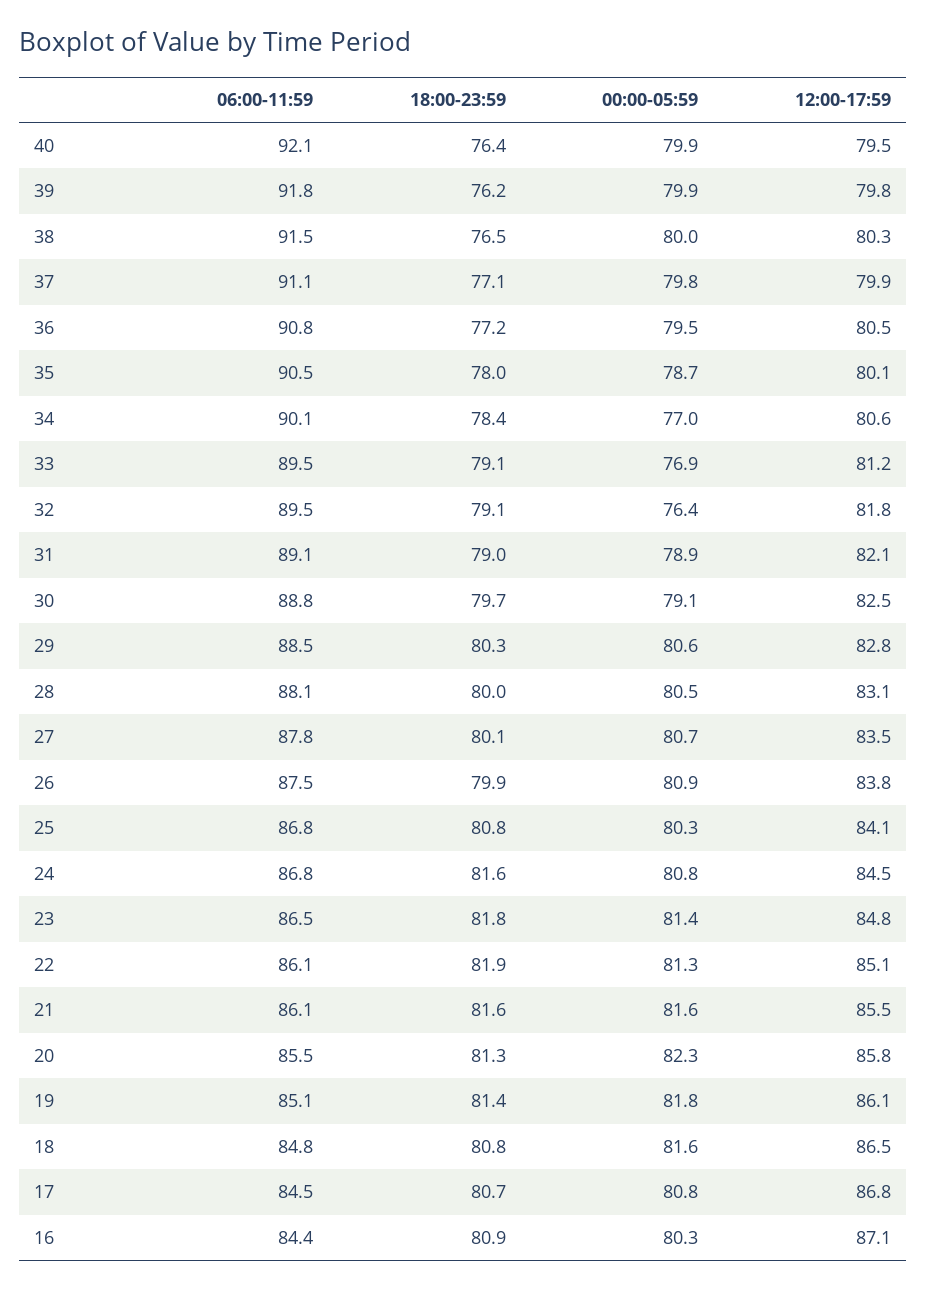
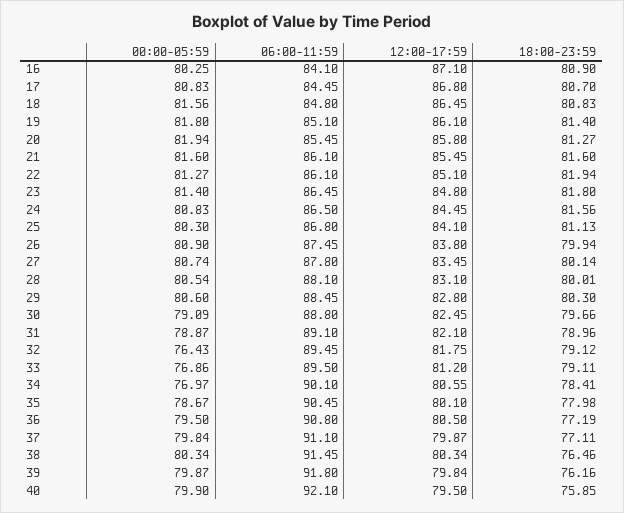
  {
    "06:00-11:59": {
      "40": 92.1,
      "39": 91.8,
      "38": 91.45,
      "37": 91.1,
      "36": 90.8,
      "35": 90.45,
      "34": 90.1,
      "33": 89.5,
      "32": 89.45,
      "31": 89.1,
      "30": 88.8,
      "29": 88.45,
      "28": 88.1,
      "27": 87.8,
      "26": 87.45,
      "25": 86.8,
-     "24": 86.8,
+     "24": 86.5,
      "23": 86.45,
      "22": 86.1,
      "21": 86.1,
      "20": 85.45,
      "19": 85.1,
      "18": 84.8,
      "17": 84.45,
-     "16": 84.4
+     "16": 84.1
    },
    "18:00-23:59": {
-     "40": 76.4,
+     "40": 75.85,
      "39": 76.16,
      "38": 76.46,
      "37": 77.11,
      "36": 77.19,
      "35": 77.98,
      "34": 78.41,
      "33": 79.11,
      "32": 79.12,
      "31": 78.96,
      "30": 79.66,
      "29": 80.3,
      "28": 80.01,
      "27": 80.14,
      "26": 79.94,
-     "25": 80.8,
+     "25": 81.13,
      "24": 81.56,
      "23": 81.8,
      "22": 81.94,
      "21": 81.6,
      "20": 81.27,
      "19": 81.4,
      "18": 80.83,
      "17": 80.7,
      "16": 80.9
    },
    "00:00-05:59": {
      "40": 79.9,
      "39": 79.87,
-     "38": 80,
+     "38": 80.34,
      "37": 79.84,
      "36": 79.5,
      "35": 78.67,
      "34": 76.97,
      "33": 76.86,
      "32": 76.43,
      "31": 78.87,
      "30": 79.09,
      "29": 80.6,
      "28": 80.54,
      "27": 80.74,
      "26": 80.9,
      "25": 80.3,
      "24": 80.83,
      "23": 81.4,
      "22": 81.27,
      "21": 81.6,
-     "20": 82.3,
+     "20": 81.94,
      "19": 81.8,
      "18": 81.56,
      "17": 80.83,
      "16": 80.25
    },
    "12:00-17:59": {
      "40": 79.5,
      "39": 79.84,
      "38": 80.34,
      "37": 79.87,
      "36": 80.5,
      "35": 80.1,
      "34": 80.55,
      "33": 81.2,
      "32": 81.75,
      "31": 82.1,
      "30": 82.45,
      "29": 82.8,
      "28": 83.1,
      "27": 83.45,
      "26": 83.8,
      "25": 84.1,
      "24": 84.45,
      "23": 84.8,
      "22": 85.1,
      "21": 85.45,
      "20": 85.8,
      "19": 86.1,
      "18": 86.45,
      "17": 86.8,
      "16": 87.1
    }
  }

